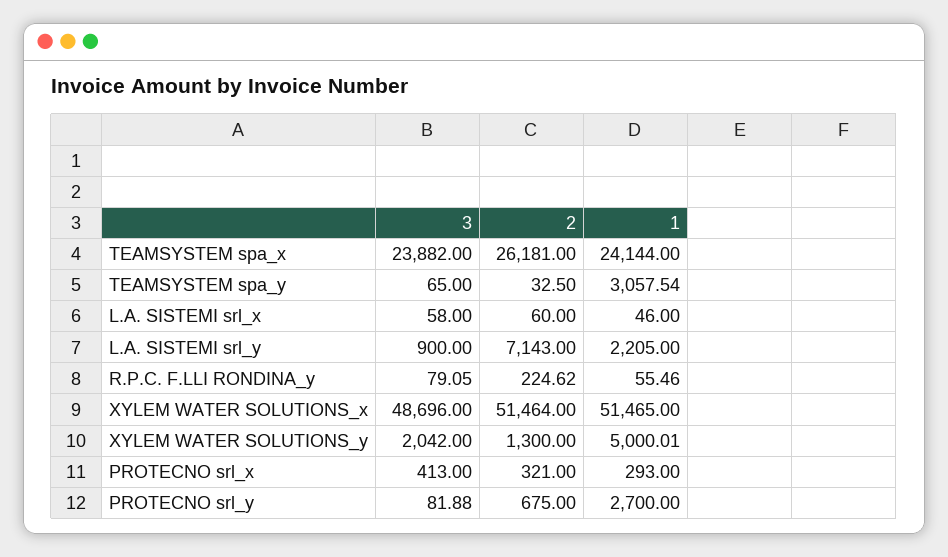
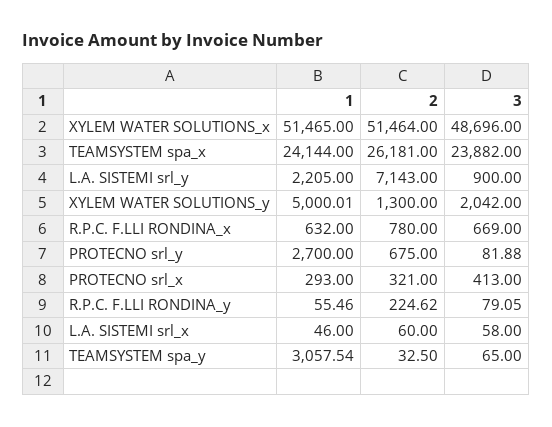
  {
    "3": {
      "TEAMSYSTEM spa_x": 23882,
      "TEAMSYSTEM spa_y": 65,
      "L.A. SISTEMI srl_x": 58,
      "L.A. SISTEMI srl_y": 900,
      "R.P.C. F.LLI RONDINA_y": 79.05,
      "XYLEM WATER SOLUTIONS_x": 48696,
      "XYLEM WATER SOLUTIONS_y": 2042,
      "PROTECNO srl_x": 413,
-     "PROTECNO srl_y": 81.88
+     "PROTECNO srl_y": 81.88,
+     "R.P.C. F.LLI RONDINA_x": 669
    },
    "2": {
      "TEAMSYSTEM spa_x": 26181,
      "TEAMSYSTEM spa_y": 32.5,
      "L.A. SISTEMI srl_x": 60,
      "L.A. SISTEMI srl_y": 7143,
      "R.P.C. F.LLI RONDINA_y": 224.62,
      "XYLEM WATER SOLUTIONS_x": 51464,
      "XYLEM WATER SOLUTIONS_y": 1300,
      "PROTECNO srl_x": 321,
-     "PROTECNO srl_y": 675
+     "PROTECNO srl_y": 675,
+     "R.P.C. F.LLI RONDINA_x": 780
    },
    "1": {
      "TEAMSYSTEM spa_x": 24144,
      "TEAMSYSTEM spa_y": 3057.54,
      "L.A. SISTEMI srl_x": 46,
      "L.A. SISTEMI srl_y": 2205,
      "R.P.C. F.LLI RONDINA_y": 55.46,
      "XYLEM WATER SOLUTIONS_x": 51465,
      "XYLEM WATER SOLUTIONS_y": 5000.01,
      "PROTECNO srl_x": 293,
-     "PROTECNO srl_y": 2700
+     "PROTECNO srl_y": 2700,
+     "R.P.C. F.LLI RONDINA_x": 632
    }
  }

